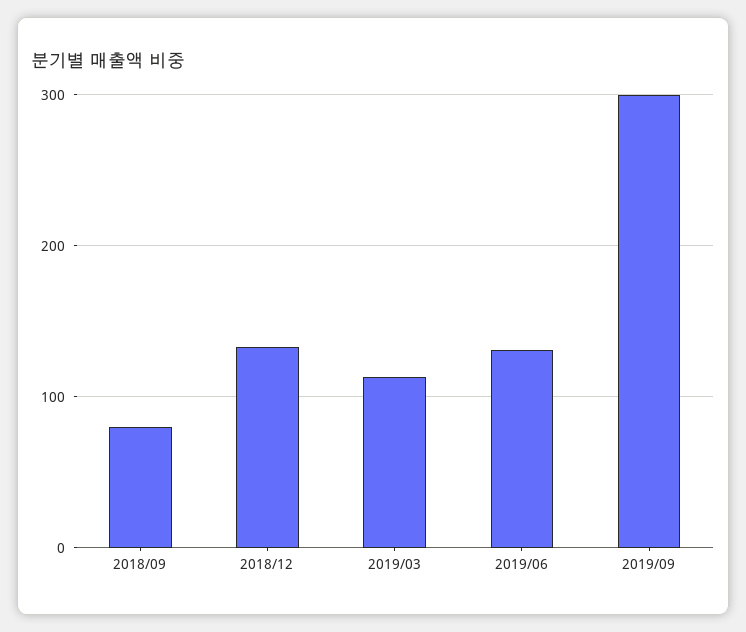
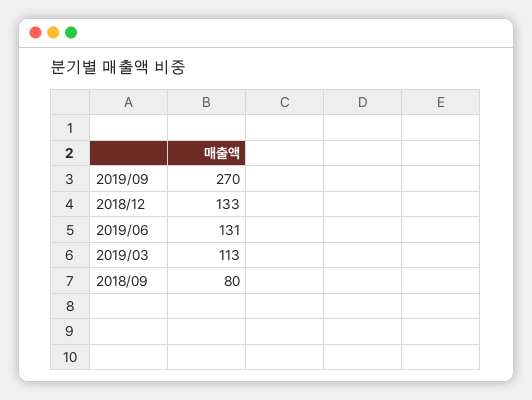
  {
    "2018/09": 80,
    "2018/12": 133,
    "2019/03": 113,
    "2019/06": 131,
-   "2019/09": 300
+   "2019/09": 270
  }

